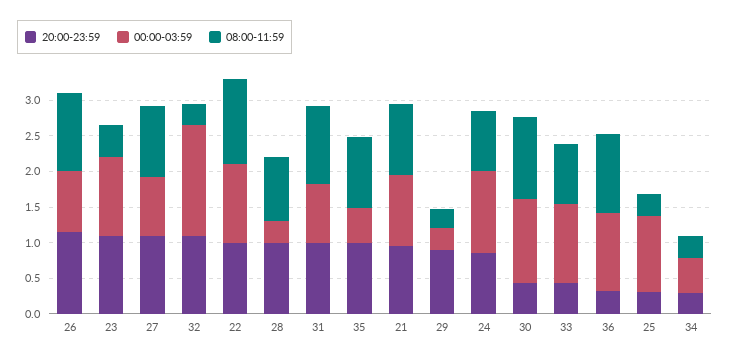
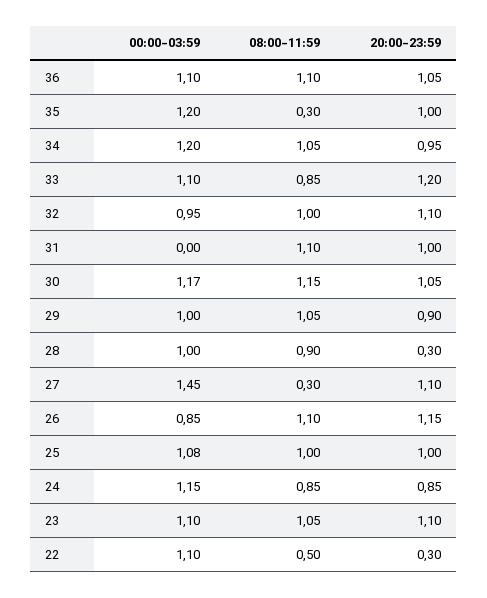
  {
    "20:00-23:59": {
      "26": 1.15,
      "23": 1.1,
      "27": 1.1,
      "32": 1.1,
-     "22": 1,
+     "22": 0.3,
-     "28": 1,
+     "28": 0.3,
      "31": 1,
      "35": 1,
-     "21": 1,
      "29": 0.9,
      "24": 0.85,
-     "30": 0.5,
+     "30": 1.05,
-     "33": 0.5,
+     "33": 1.2,
-     "36": 0.25,
+     "36": 1.05,
-     "25": 0.25,
+     "25": 1,
-     "34": 0.25
+     "34": 0.95
    },
    "00:00-03:59": {
      "26": 0.85,
      "23": 1.1,
-     "27": 0.75,
+     "27": 1.45,
-     "32": 1.5,
+     "32": 0.95,
      "22": 1.1,
-     "28": 0.25,
+     "28": 1,
-     "31": 0.75,
+     "31": 0,
-     "35": 0.5,
+     "35": 1.2,
-     "21": 1,
-     "29": 0.25,
+     "29": 1,
      "24": 1.15,
      "30": 1.17,
      "33": 1.1,
      "36": 1.1,
      "25": 1.08,
-     "34": 0.5
+     "34": 1.2
    },
    "08:00-11:59": {
      "26": 1.1,
-     "23": 0.5,
+     "23": 1.05,
-     "27": 1,
+     "27": 0.3,
-     "32": 0.25,
+     "32": 1,
-     "22": 1.25,
+     "22": 0.5,
      "28": 0.9,
      "31": 1.1,
-     "35": 1,
+     "35": 0.3,
-     "21": 1,
-     "29": 0.25,
+     "29": 1.05,
      "24": 0.85,
      "30": 1.15,
      "33": 0.85,
      "36": 1.1,
-     "25": 0.25,
+     "25": 1,
-     "34": 0.25
+     "34": 1.05
    }
  }

